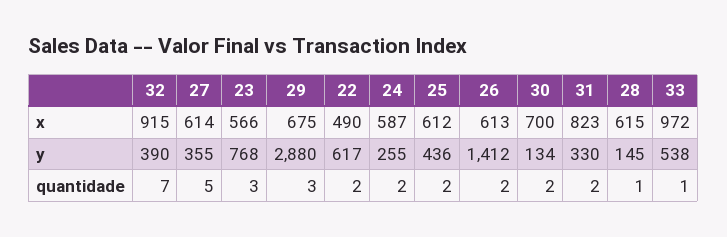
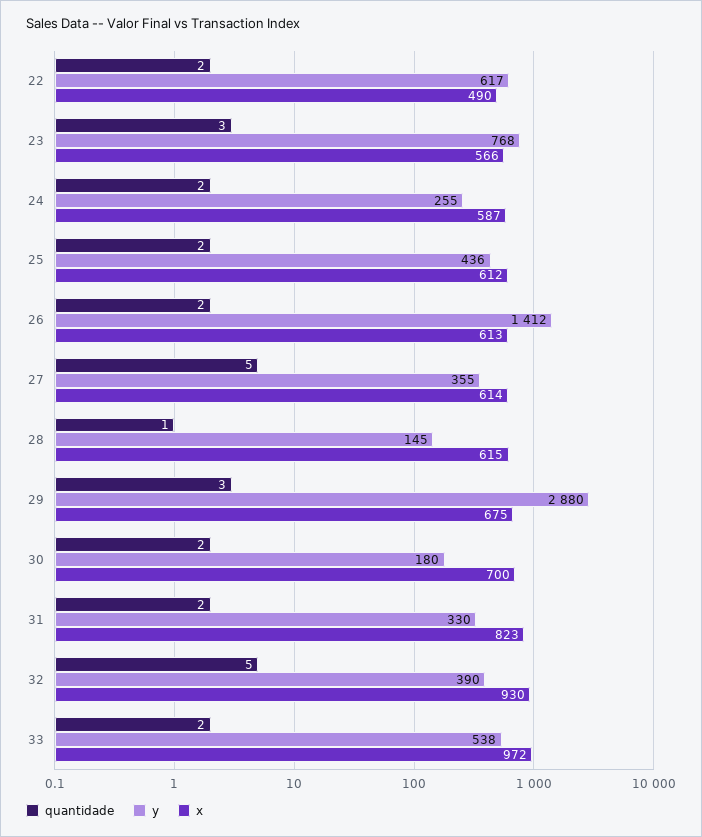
  {
    "x": {
-     "32": 915,
+     "32": 930,
      "27": 614,
      "23": 566,
      "29": 675,
      "22": 490,
      "24": 587,
      "25": 612,
      "26": 613,
      "30": 700,
      "31": 823,
      "28": 615,
      "33": 972
    },
    "y": {
      "32": 390,
      "27": 355,
      "23": 768,
      "29": 2880,
      "22": 617,
      "24": 255,
      "25": 436,
      "26": 1412,
-     "30": 134,
+     "30": 180,
      "31": 330,
      "28": 145,
      "33": 538
    },
    "quantidade": {
-     "32": 7,
+     "32": 5,
      "27": 5,
      "23": 3,
      "29": 3,
      "22": 2,
      "24": 2,
      "25": 2,
      "26": 2,
      "30": 2,
      "31": 2,
      "28": 1,
-     "33": 1
+     "33": 2
    }
  }

